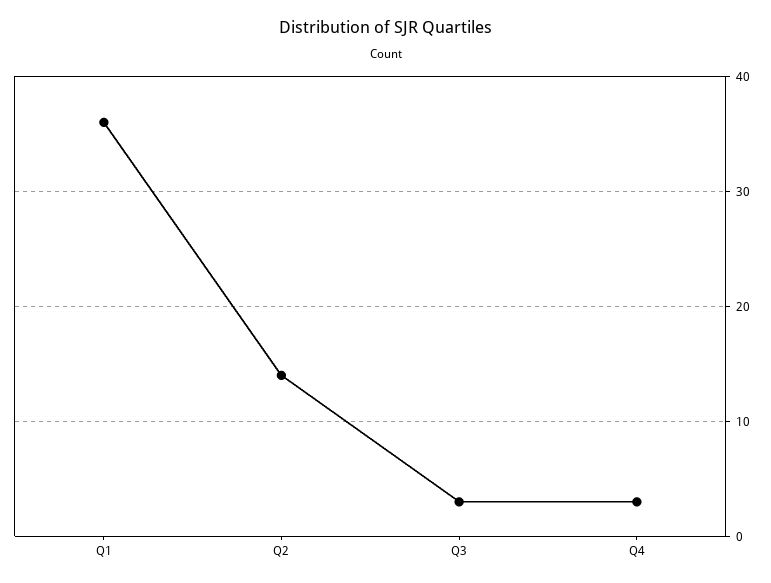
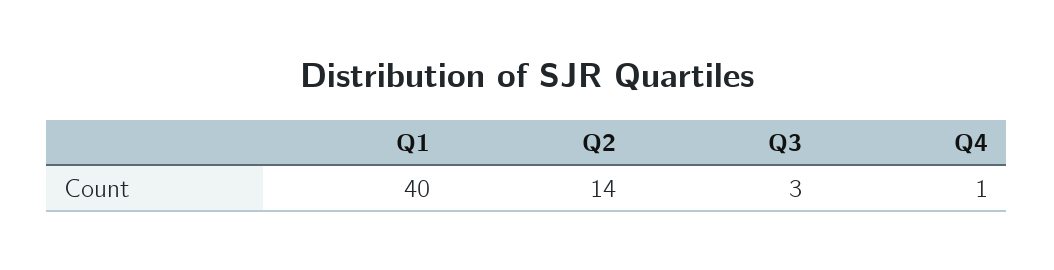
  {
-   "Q1": 36,
+   "Q1": 40,
    "Q2": 14,
    "Q3": 3,
-   "Q4": 3
+   "Q4": 1
  }

